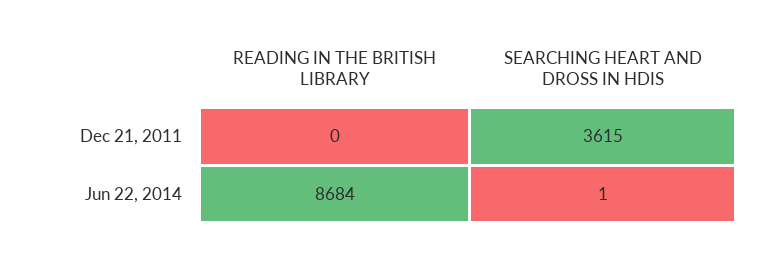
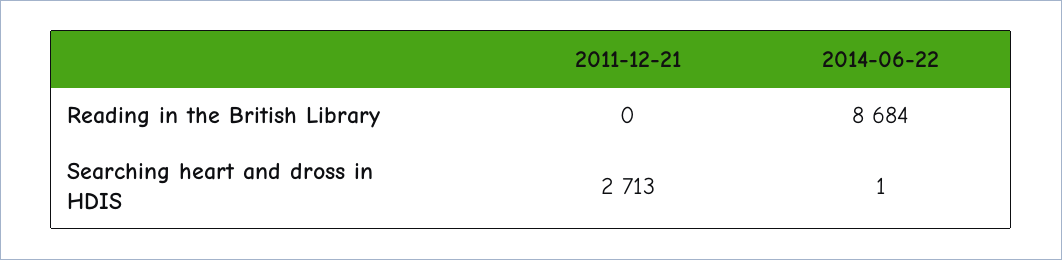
  {
    "READING IN THE BRITISH LIBRARY": {
      "Dec 21, 2011": 0,
      "Jun 22, 2014": 8684
    },
    "SEARCHING HEART AND DROSS IN HDIS": {
-     "Dec 21, 2011": 3615,
+     "Dec 21, 2011": 2713,
      "Jun 22, 2014": 1
    }
  }

